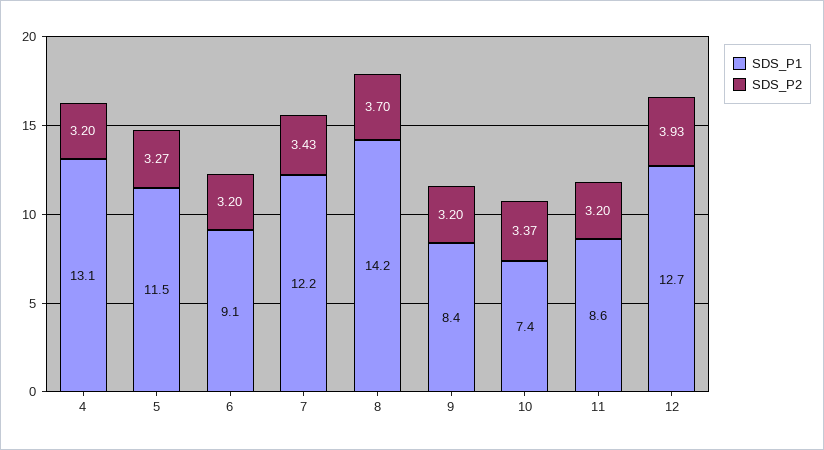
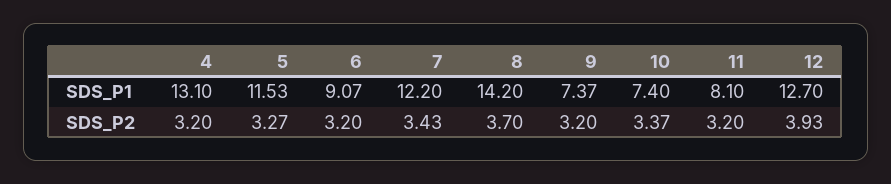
  {
    "SDS_P1": {
      "4": 13.1,
      "5": 11.53,
      "6": 9.07,
      "7": 12.2,
      "8": 14.2,
-     "9": 8.4,
+     "9": 7.37,
      "10": 7.4,
-     "11": 8.6,
+     "11": 8.1,
      "12": 12.7
    },
    "SDS_P2": {
      "4": 3.2,
      "5": 3.27,
      "6": 3.2,
      "7": 3.43,
      "8": 3.7,
      "9": 3.2,
      "10": 3.37,
      "11": 3.2,
      "12": 3.93
    }
  }

